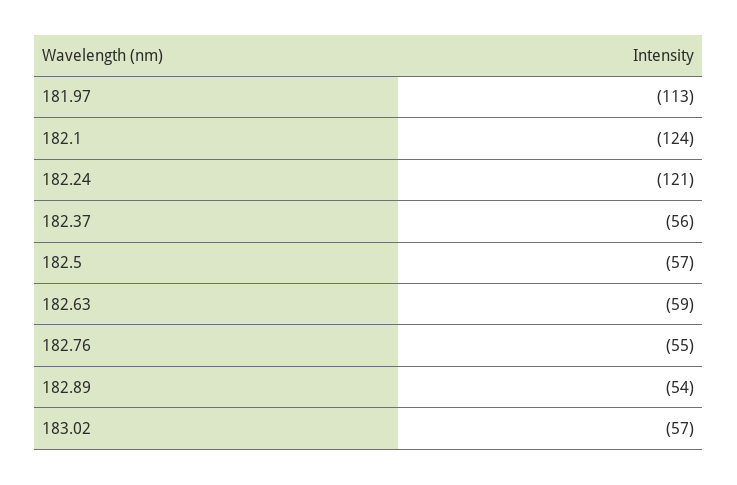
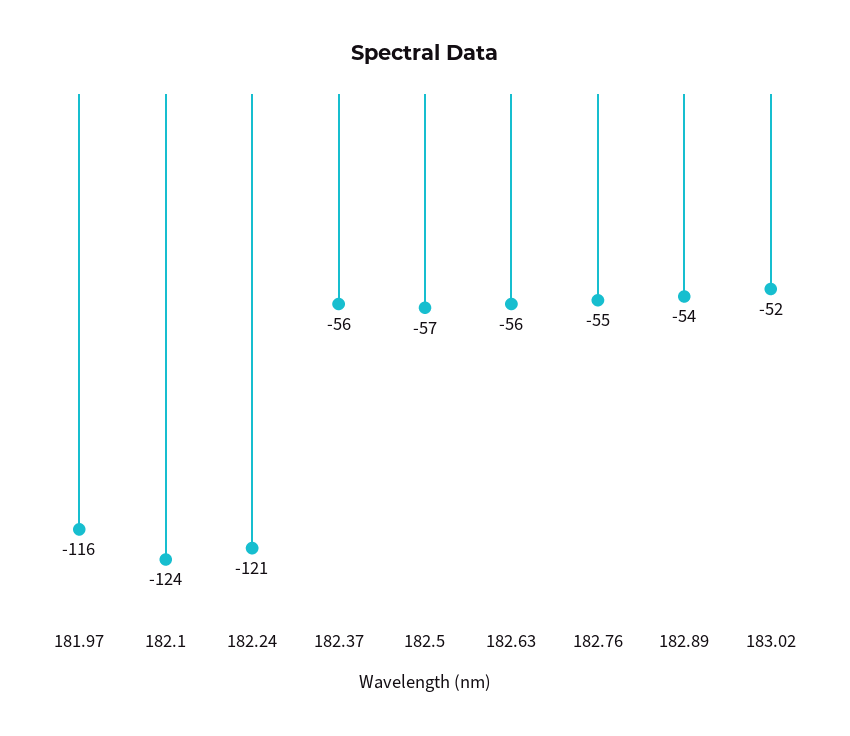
  {
-   "181.97": -113,
+   "181.97": -116,
    "182.1": -124,
    "182.24": -121,
    "182.37": -56,
    "182.5": -57,
-   "182.63": -59,
+   "182.63": -56,
    "182.76": -55,
    "182.89": -54,
-   "183.02": -57
+   "183.02": -52
  }

